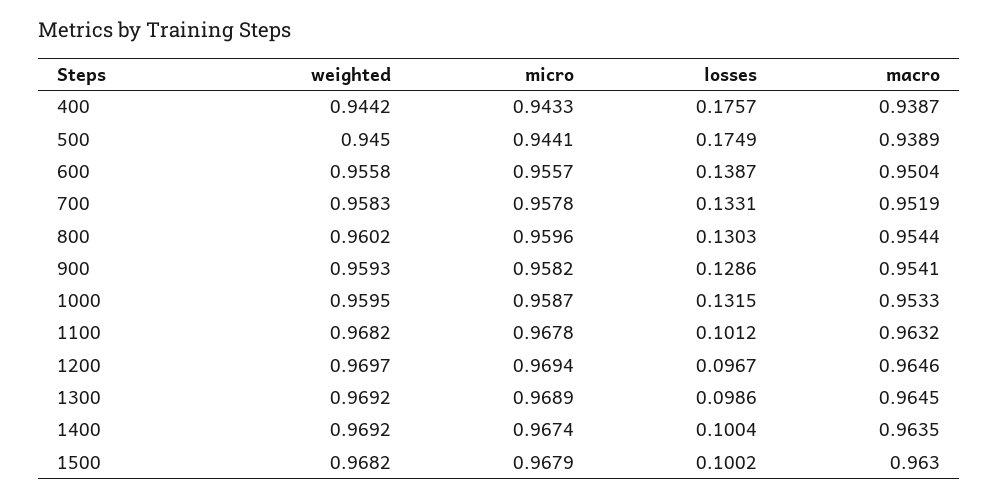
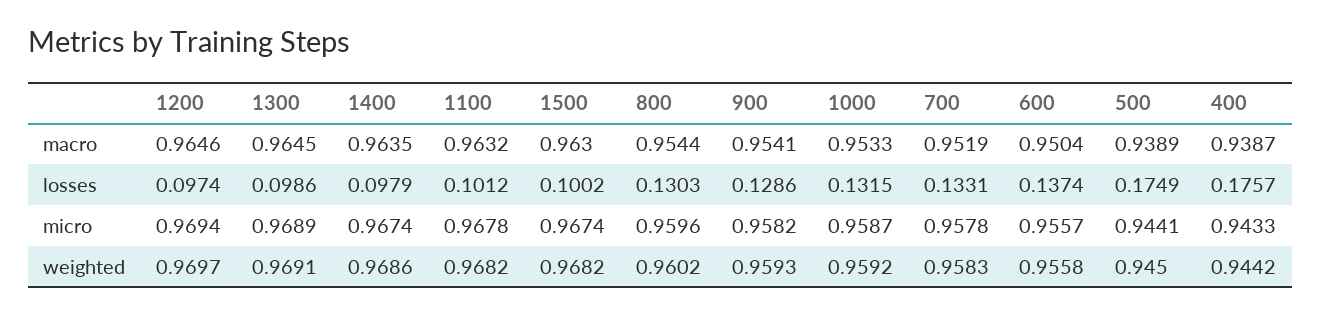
  {
    "weighted": {
      "400": 0.9442,
      "500": 0.945,
      "600": 0.9558,
      "700": 0.9583,
      "800": 0.9602,
      "900": 0.9593,
-     "1000": 0.9595,
+     "1000": 0.9592,
      "1100": 0.9682,
      "1200": 0.9697,
-     "1300": 0.9692,
+     "1300": 0.9691,
-     "1400": 0.9692,
+     "1400": 0.9686,
      "1500": 0.9682
    },
    "micro": {
      "400": 0.9433,
      "500": 0.9441,
      "600": 0.9557,
      "700": 0.9578,
      "800": 0.9596,
      "900": 0.9582,
      "1000": 0.9587,
      "1100": 0.9678,
      "1200": 0.9694,
      "1300": 0.9689,
      "1400": 0.9674,
-     "1500": 0.9679
+     "1500": 0.9674
    },
    "losses": {
      "400": 0.1757,
      "500": 0.1749,
-     "600": 0.1387,
+     "600": 0.1374,
      "700": 0.1331,
      "800": 0.1303,
      "900": 0.1286,
      "1000": 0.1315,
      "1100": 0.1012,
-     "1200": 0.0967,
+     "1200": 0.0974,
      "1300": 0.0986,
-     "1400": 0.1004,
+     "1400": 0.0979,
      "1500": 0.1002
    },
    "macro": {
      "400": 0.9387,
      "500": 0.9389,
      "600": 0.9504,
      "700": 0.9519,
      "800": 0.9544,
      "900": 0.9541,
      "1000": 0.9533,
      "1100": 0.9632,
      "1200": 0.9646,
      "1300": 0.9645,
      "1400": 0.9635,
      "1500": 0.963
    }
  }

